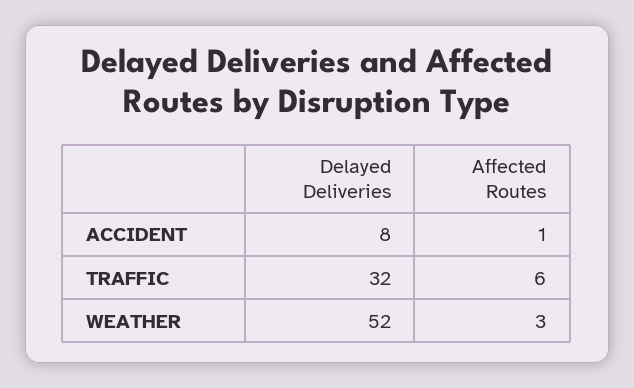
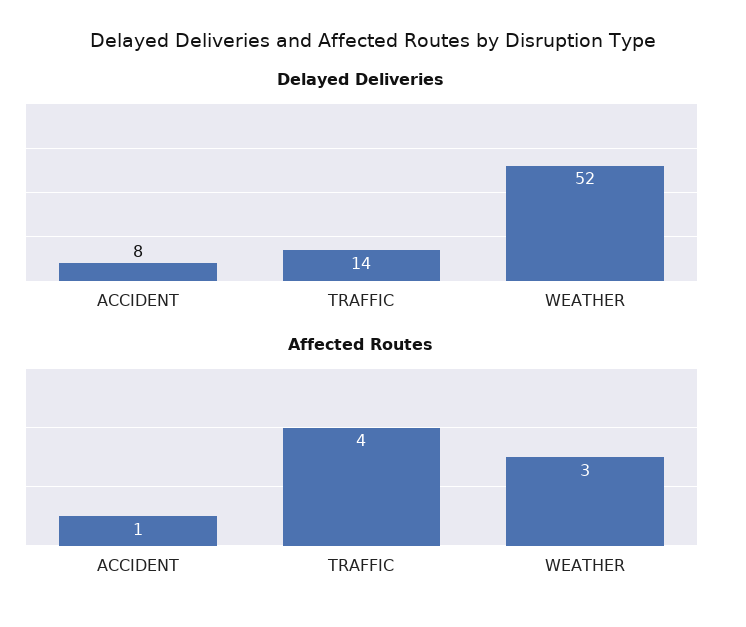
  {
    "Delayed Deliveries": {
      "ACCIDENT": 8,
-     "TRAFFIC": 32,
+     "TRAFFIC": 14,
      "WEATHER": 52
    },
    "Affected Routes": {
      "ACCIDENT": 1,
-     "TRAFFIC": 6,
+     "TRAFFIC": 4,
      "WEATHER": 3
    }
  }

